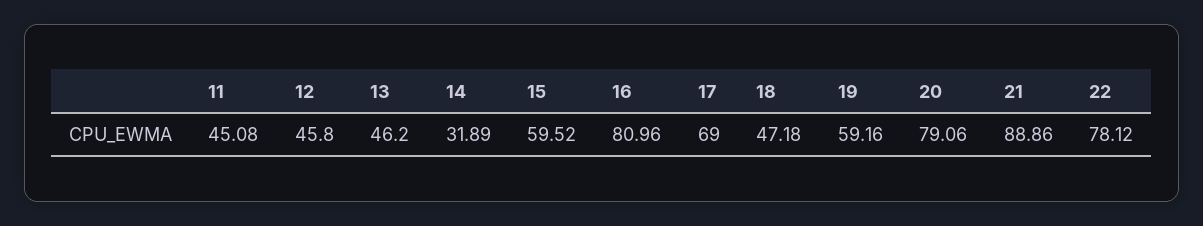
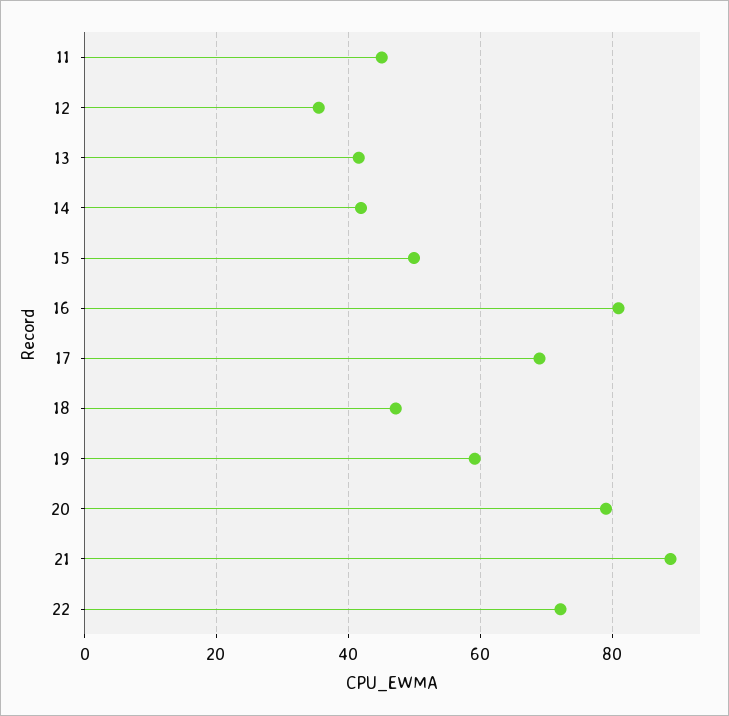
  {
    "11": 45.08,
-   "12": 45.8,
+   "12": 36,
-   "13": 46.2,
+   "13": 42,
-   "14": 31.89,
+   "14": 42,
-   "15": 59.52,
+   "15": 50,
    "16": 80.96,
    "17": 69,
    "18": 47.18,
    "19": 59.16,
    "20": 79.06,
    "21": 88.86,
-   "22": 78.12
+   "22": 72
  }

